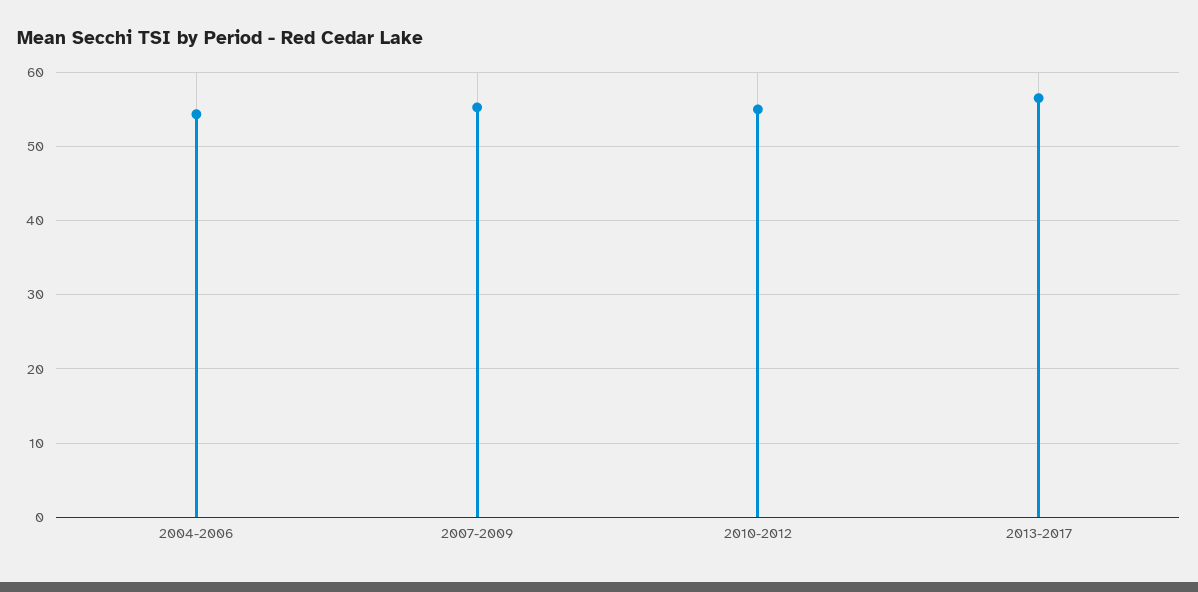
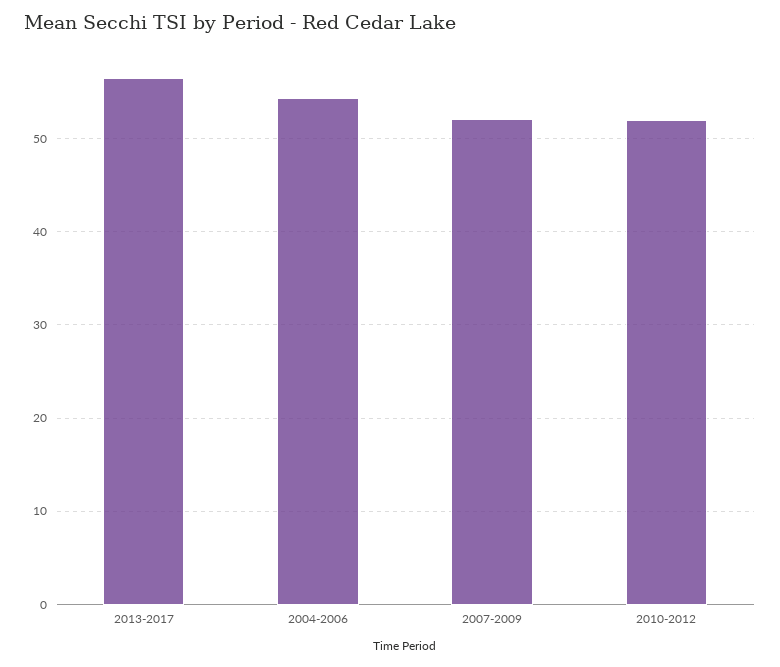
  {
    "2004-2006": 54,
-   "2007-2009": 55,
+   "2007-2009": 52,
-   "2010-2012": 55,
+   "2010-2012": 52,
    "2013-2017": 57
  }

